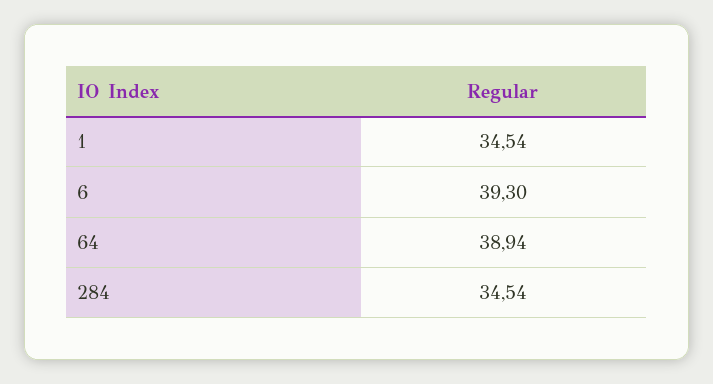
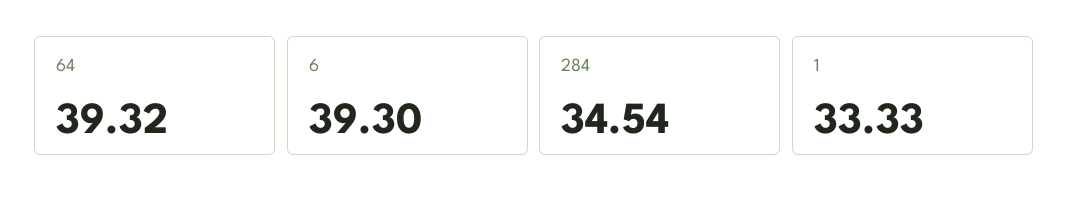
  {
-   "1": 34.54,
+   "1": 33.33,
    "6": 39.3,
-   "64": 38.94,
+   "64": 39.32,
    "284": 34.54
  }

